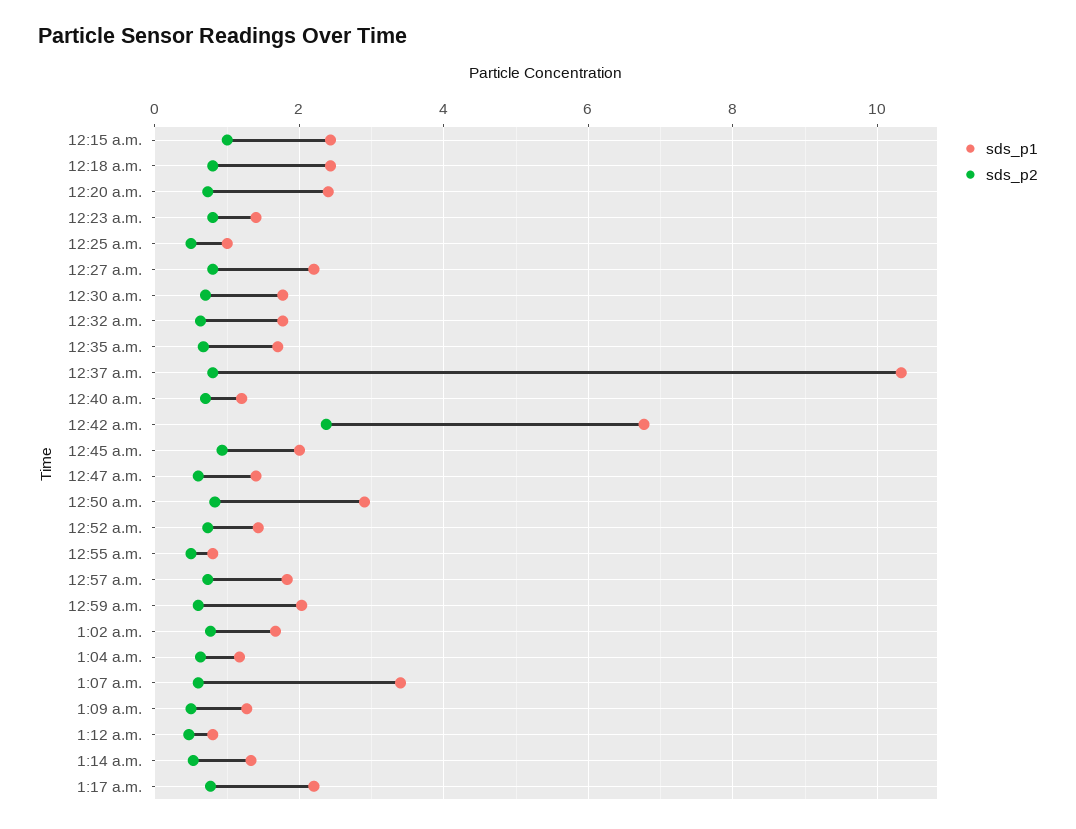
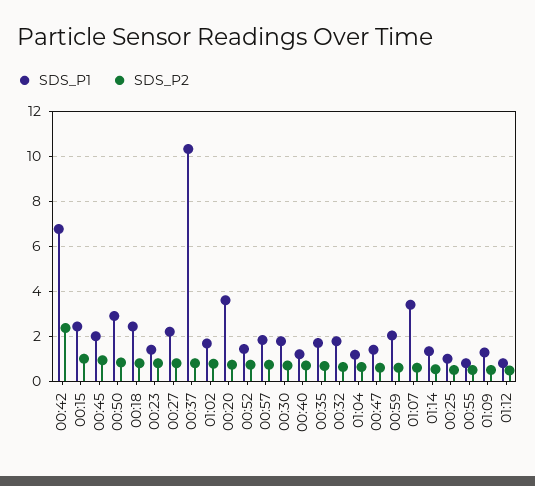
  {
    "sds_p1": {
      "12:15 a.m.": 2.4,
      "12:18 a.m.": 2.4,
-     "12:20 a.m.": 2.4,
+     "12:20 a.m.": 3.5,
      "12:23 a.m.": 1.4,
      "12:25 a.m.": 1,
      "12:27 a.m.": 2.2,
      "12:30 a.m.": 1.8,
      "12:32 a.m.": 1.8,
      "12:35 a.m.": 1.8,
      "12:37 a.m.": 10.4,
      "12:40 a.m.": 1.2,
      "12:42 a.m.": 6.8,
      "12:45 a.m.": 2,
      "12:47 a.m.": 1.4,
      "12:50 a.m.": 3,
      "12:52 a.m.": 1.4,
      "12:55 a.m.": 0.8,
      "12:57 a.m.": 1.8,
      "12:59 a.m.": 2,
      "1:02 a.m.": 1.6,
      "1:04 a.m.": 1.2,
      "1:07 a.m.": 3.4,
      "1:09 a.m.": 1.2,
      "1:12 a.m.": 0.8,
-     "1:14 a.m.": 1.4,
+     "1:14 a.m.": 1.4
-     "1:17 a.m.": 2.2
    },
    "sds_p2": {
      "12:15 a.m.": 1,
      "12:18 a.m.": 0.8,
      "12:20 a.m.": 0.8,
      "12:23 a.m.": 0.8,
      "12:25 a.m.": 0.6,
      "12:27 a.m.": 0.8,
      "12:30 a.m.": 0.8,
      "12:32 a.m.": 0.6,
      "12:35 a.m.": 0.6,
      "12:37 a.m.": 0.8,
      "12:40 a.m.": 0.8,
      "12:42 a.m.": 2.4,
      "12:45 a.m.": 1,
      "12:47 a.m.": 0.6,
      "12:50 a.m.": 0.8,
      "12:52 a.m.": 0.8,
      "12:55 a.m.": 0.6,
      "12:57 a.m.": 0.8,
      "12:59 a.m.": 0.6,
      "1:02 a.m.": 0.8,
      "1:04 a.m.": 0.6,
      "1:07 a.m.": 0.6,
      "1:09 a.m.": 0.6,
      "1:12 a.m.": 0.4,
-     "1:14 a.m.": 0.6,
+     "1:14 a.m.": 0.6
-     "1:17 a.m.": 0.8
    }
  }

